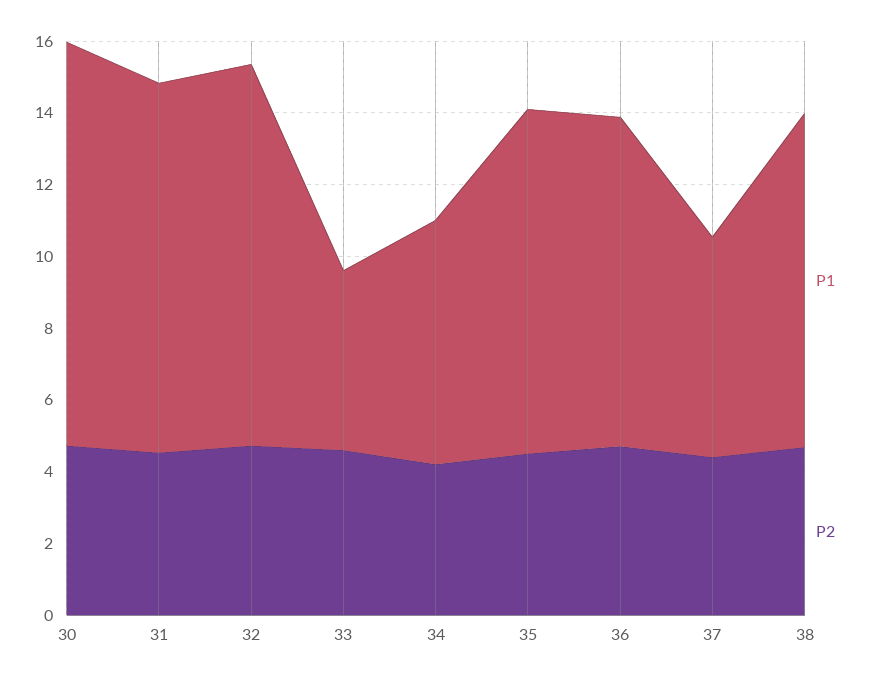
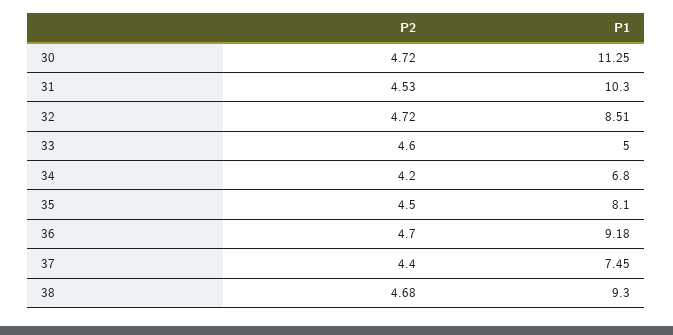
  {
    "P1": {
      "30": 11.25,
      "31": 10.3,
-     "32": 10.5,
+     "32": 8.51,
      "33": 5,
      "34": 6.8,
-     "35": 9.5,
+     "35": 8.1,
      "36": 9.18,
-     "37": 6,
+     "37": 7.45,
      "38": 9.3
    },
    "P2": {
      "30": 4.72,
      "31": 4.53,
      "32": 4.72,
      "33": 4.6,
      "34": 4.2,
      "35": 4.5,
      "36": 4.7,
      "37": 4.4,
      "38": 4.68
    }
  }

